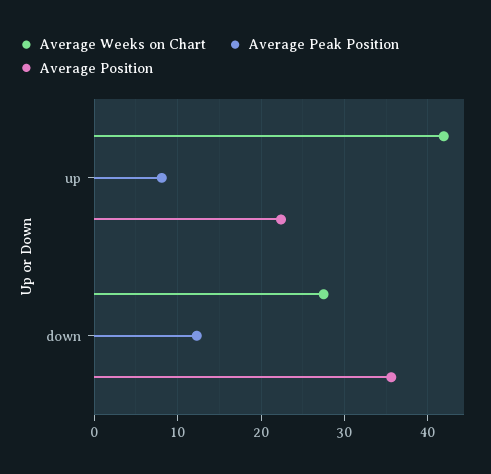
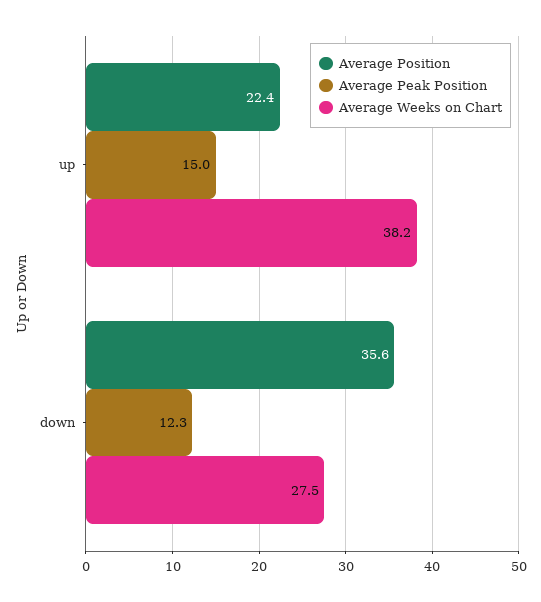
  {
    "Average Weeks on Chart": {
-     "up": 42,
+     "up": 38.2,
      "down": 27.5
    },
    "Average Peak Position": {
-     "up": 8,
+     "up": 15,
      "down": 12.3
    },
    "Average Position": {
      "up": 22.4,
      "down": 35.6
    }
  }

